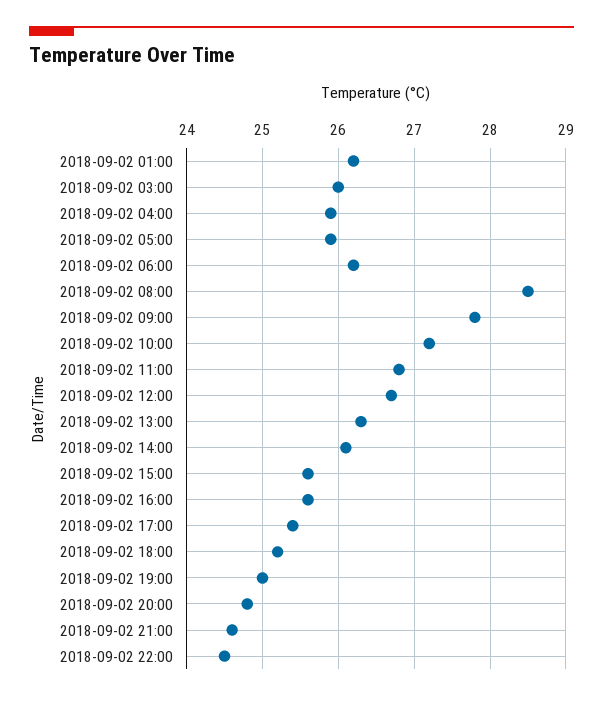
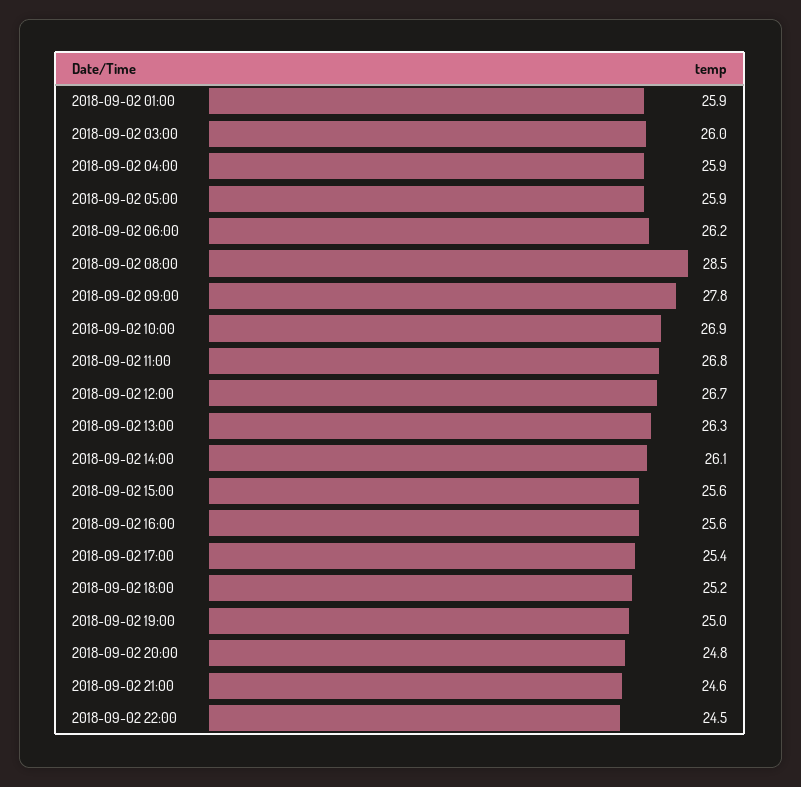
  {
-   "2018-09-02 01:00": 26.2,
+   "2018-09-02 01:00": 25.9,
    "2018-09-02 03:00": 26,
    "2018-09-02 04:00": 25.9,
    "2018-09-02 05:00": 25.9,
    "2018-09-02 06:00": 26.2,
    "2018-09-02 08:00": 28.5,
    "2018-09-02 09:00": 27.8,
-   "2018-09-02 10:00": 27.2,
+   "2018-09-02 10:00": 26.9,
    "2018-09-02 11:00": 26.8,
    "2018-09-02 12:00": 26.7,
    "2018-09-02 13:00": 26.3,
    "2018-09-02 14:00": 26.1,
    "2018-09-02 15:00": 25.6,
    "2018-09-02 16:00": 25.6,
    "2018-09-02 17:00": 25.4,
    "2018-09-02 18:00": 25.2,
    "2018-09-02 19:00": 25,
    "2018-09-02 20:00": 24.8,
    "2018-09-02 21:00": 24.6,
    "2018-09-02 22:00": 24.5
  }

